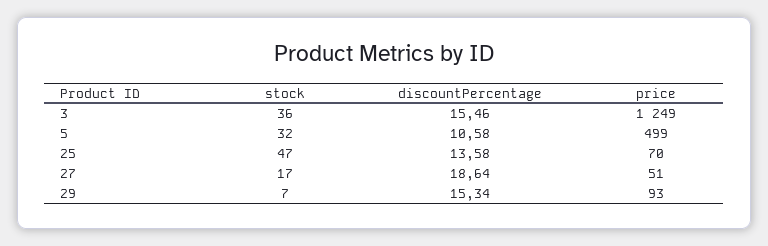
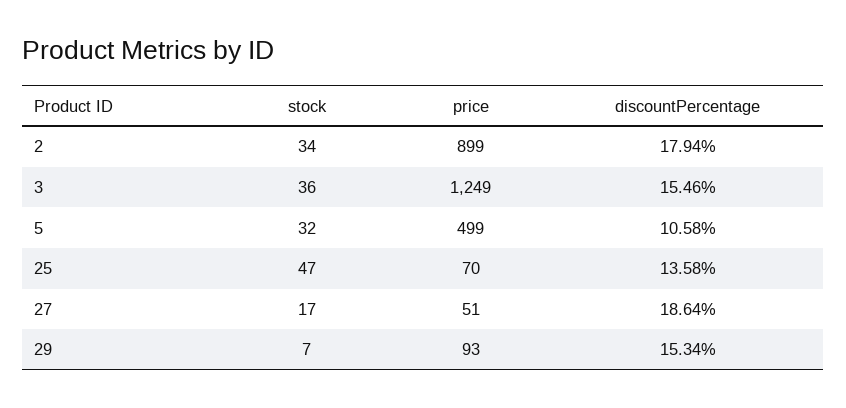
  {
    "stock": {
      "3": 36,
      "5": 32,
      "25": 47,
      "27": 17,
-     "29": 7
+     "29": 7,
+     "2": 34
    },
    "discountPercentage": {
      "3": 15.46,
      "5": 10.58,
      "25": 13.58,
      "27": 18.64,
-     "29": 15.34
+     "29": 15.34,
+     "2": 17.94
    },
    "price": {
      "3": 1249,
      "5": 499,
      "25": 70,
      "27": 51,
-     "29": 93
+     "29": 93,
+     "2": 899
    }
  }

